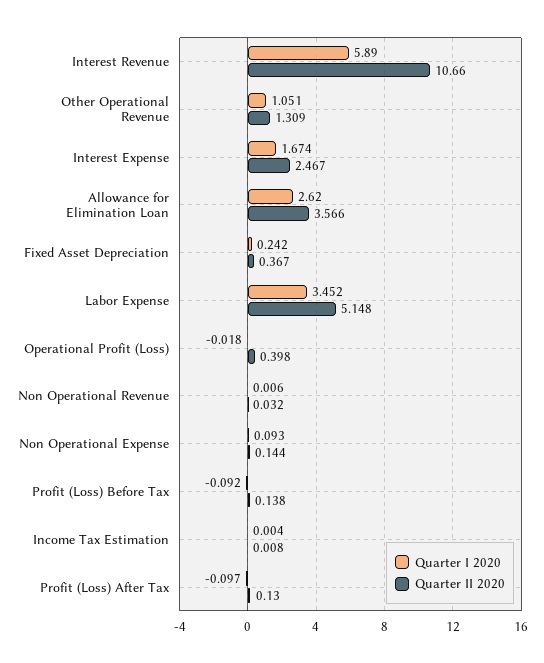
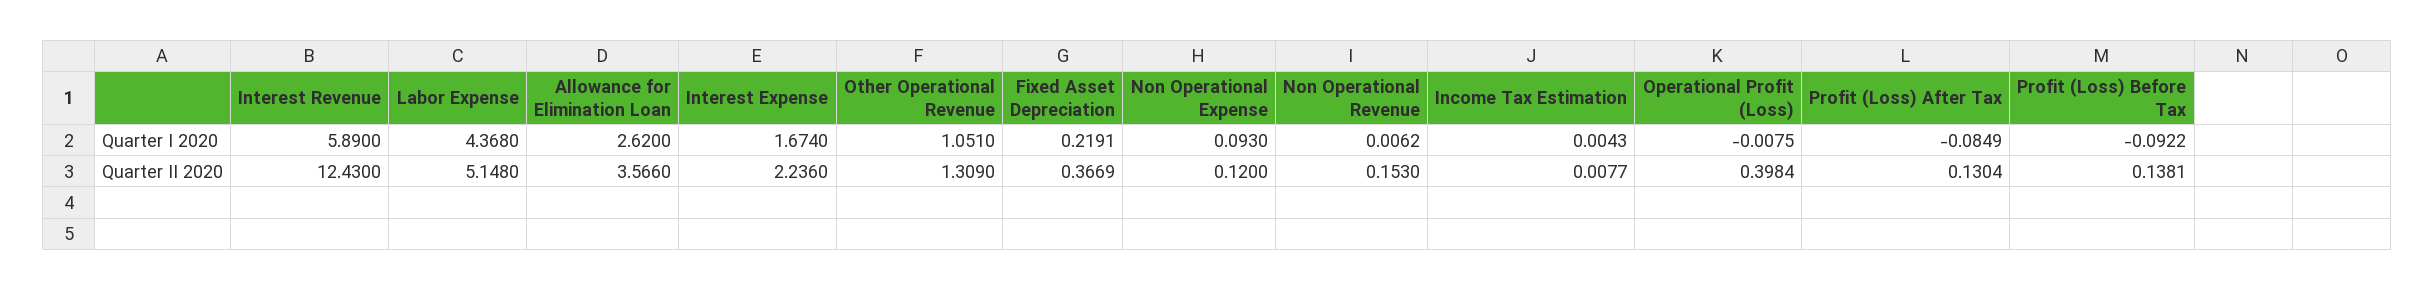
  {
    "Quarter I 2020": {
      "Interest Revenue": 5.89,
      "Other Operational Revenue": 1.051,
      "Interest Expense": 1.674,
      "Allowance for Elimination Loan": 2.62,
-     "Fixed Asset Depreciation": 0.242,
+     "Fixed Asset Depreciation": 0.2191,
-     "Labor Expense": 3.452,
+     "Labor Expense": 4.368,
-     "Operational Profit (Loss)": -0.018,
+     "Operational Profit (Loss)": -0.0075,
      "Non Operational Revenue": 0.0062,
      "Non Operational Expense": 0.093,
      "Profit (Loss) Before Tax": -0.0922,
      "Income Tax Estimation": 0.0043,
-     "Profit (Loss) After Tax": -0.097
+     "Profit (Loss) After Tax": -0.0849
    },
    "Quarter II 2020": {
-     "Interest Revenue": 10.66,
+     "Interest Revenue": 12.43,
      "Other Operational Revenue": 1.309,
-     "Interest Expense": 2.467,
+     "Interest Expense": 2.236,
      "Allowance for Elimination Loan": 3.566,
      "Fixed Asset Depreciation": 0.3669,
      "Labor Expense": 5.148,
      "Operational Profit (Loss)": 0.3984,
-     "Non Operational Revenue": 0.032,
+     "Non Operational Revenue": 0.153,
-     "Non Operational Expense": 0.144,
+     "Non Operational Expense": 0.12,
      "Profit (Loss) Before Tax": 0.1381,
      "Income Tax Estimation": 0.0077,
      "Profit (Loss) After Tax": 0.1304
    }
  }

